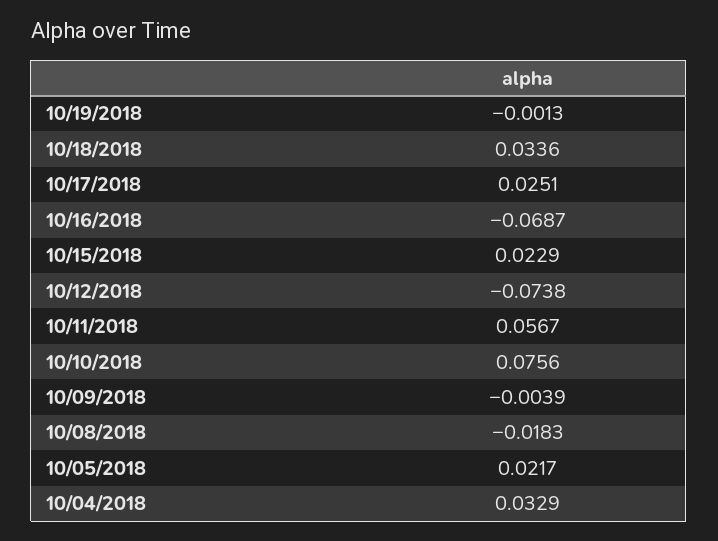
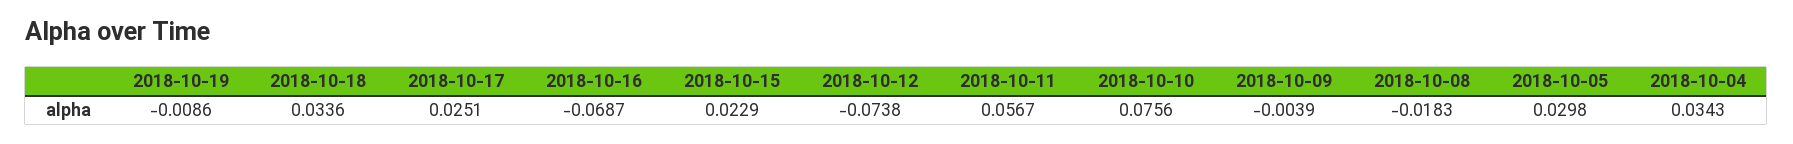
  {
-   "10/19/2018": -0.0013,
+   "10/19/2018": -0.0086,
    "10/18/2018": 0.0336,
    "10/17/2018": 0.0251,
    "10/16/2018": -0.0687,
    "10/15/2018": 0.0229,
    "10/12/2018": -0.0738,
    "10/11/2018": 0.0567,
    "10/10/2018": 0.0756,
    "10/09/2018": -0.0039,
    "10/08/2018": -0.0183,
-   "10/05/2018": 0.0217,
+   "10/05/2018": 0.0298,
-   "10/04/2018": 0.0329
+   "10/04/2018": 0.0343
  }

